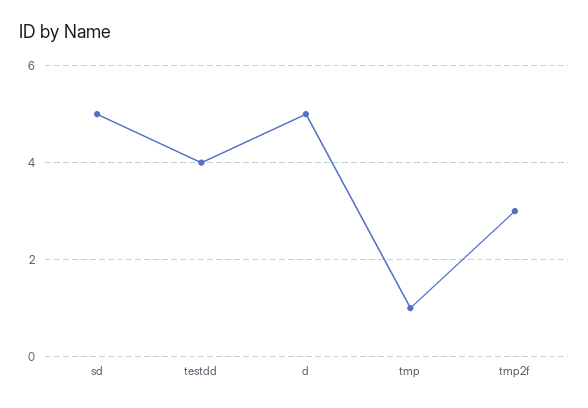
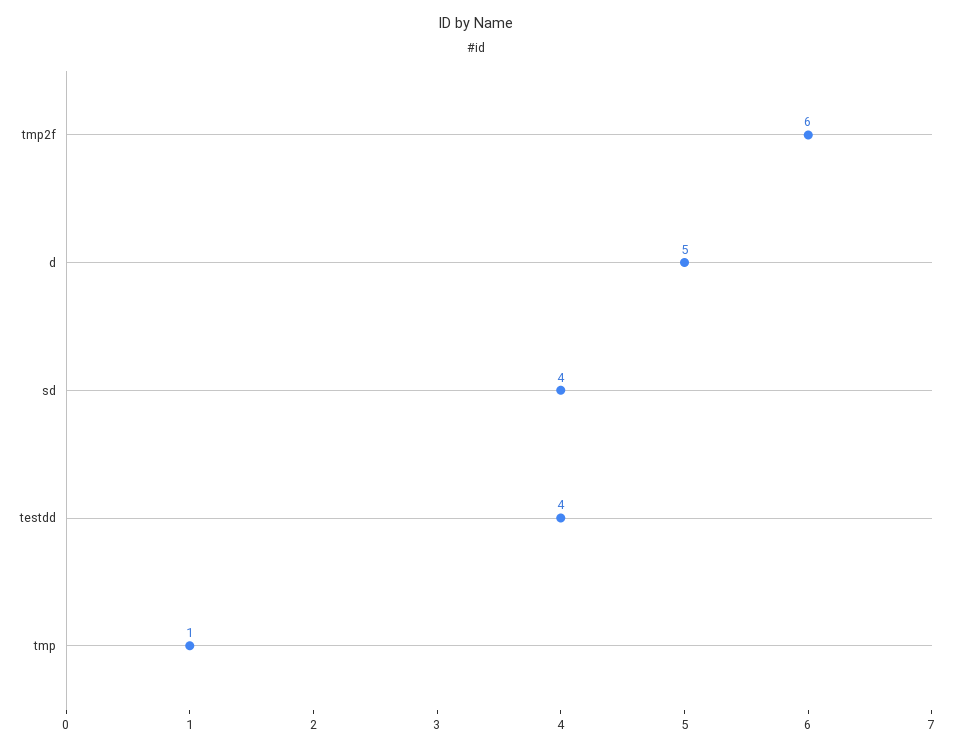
  {
-   "sd": 5,
+   "sd": 4,
    "testdd": 4,
    "d": 5,
    "tmp": 1,
-   "tmp2f": 3
+   "tmp2f": 6
  }

